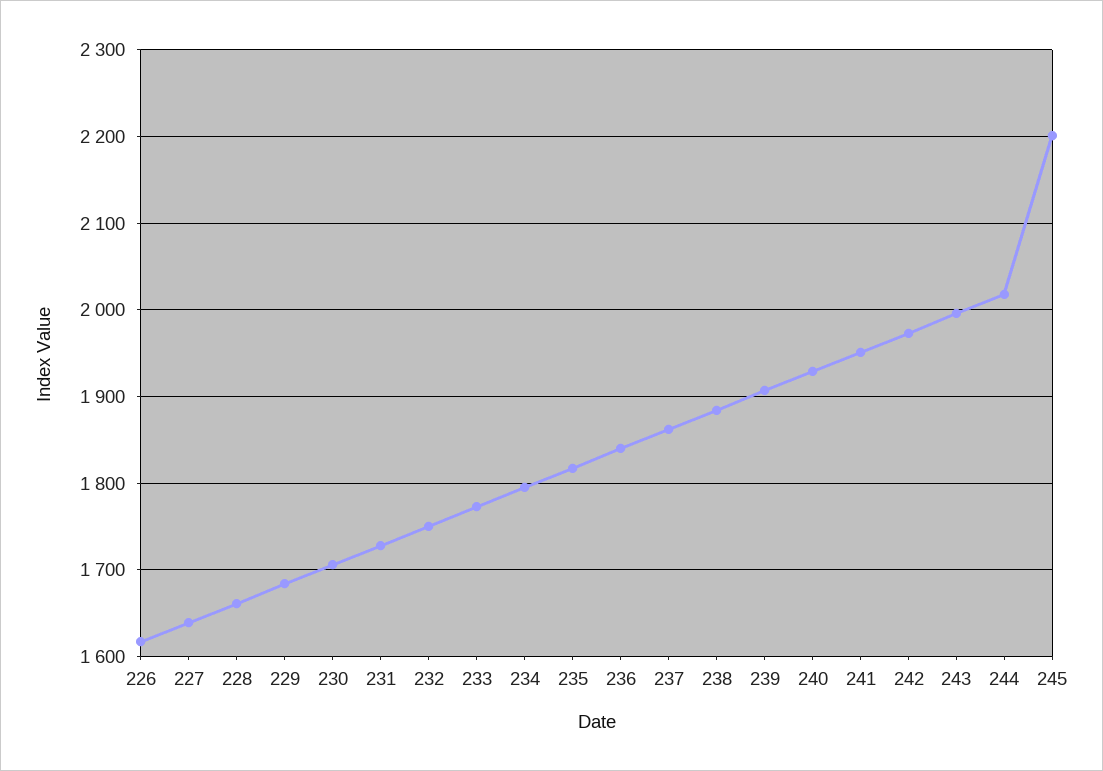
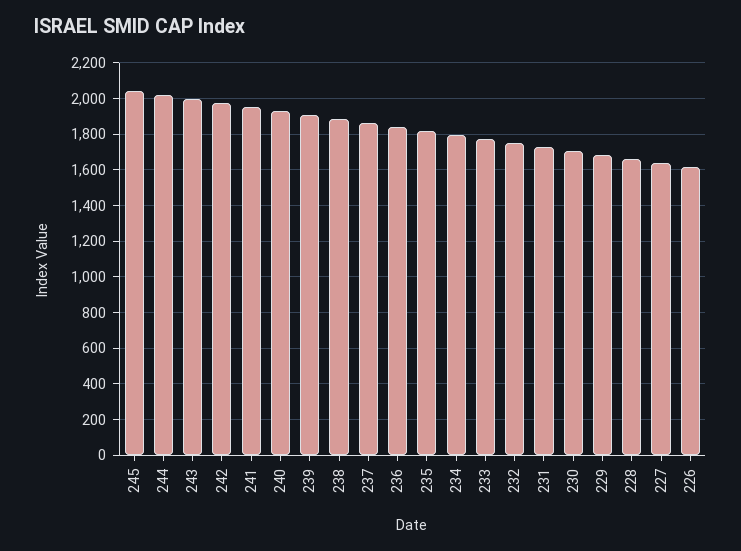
  {
    "226": 1620,
    "227": 1640,
    "228": 1660,
    "229": 1680,
    "230": 1710,
    "231": 1730,
    "232": 1750,
    "233": 1770,
    "234": 1800,
    "235": 1820,
    "236": 1840,
    "237": 1860,
    "238": 1880,
    "239": 1910,
    "240": 1930,
    "241": 1950,
    "242": 1970,
    "243": 2000,
    "244": 2020,
-   "245": 2200
+   "245": 2050
  }

